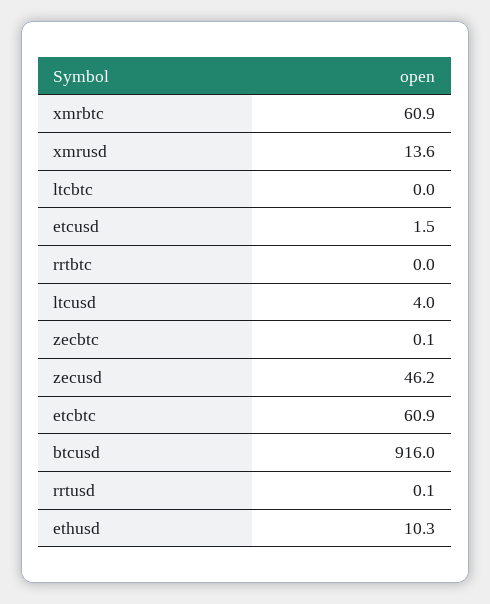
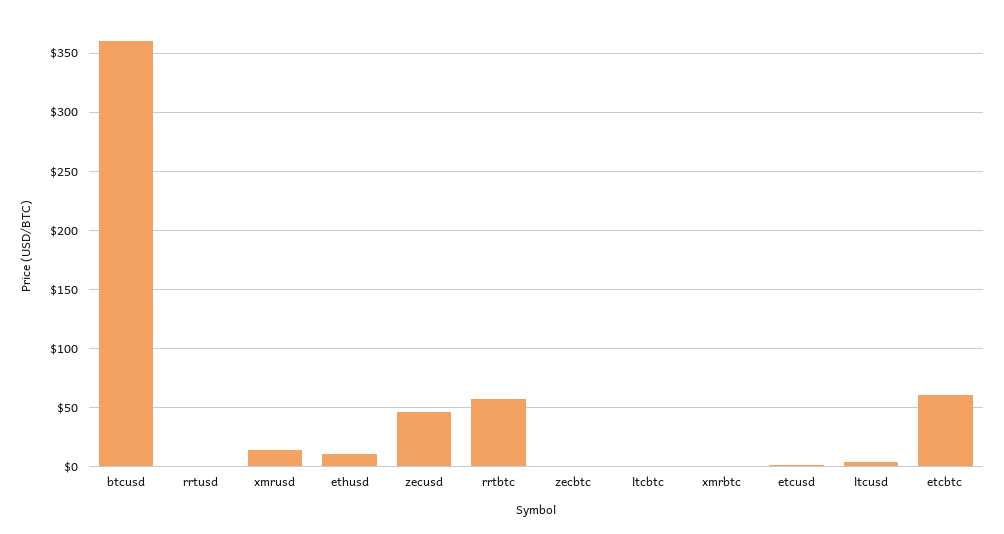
  {
-   "xmrbtc": 60.9,
+   "xmrbtc": 0,
    "xmrusd": 13.6,
    "ltcbtc": 0,
    "etcusd": 1.5,
-   "rrtbtc": 0,
+   "rrtbtc": 60,
    "ltcusd": 4,
    "zecbtc": 0.1,
    "zecusd": 46.2,
    "etcbtc": 60.9,
-   "btcusd": 916,
+   "btcusd": 360,
    "rrtusd": 0.1,
    "ethusd": 10.3
  }

